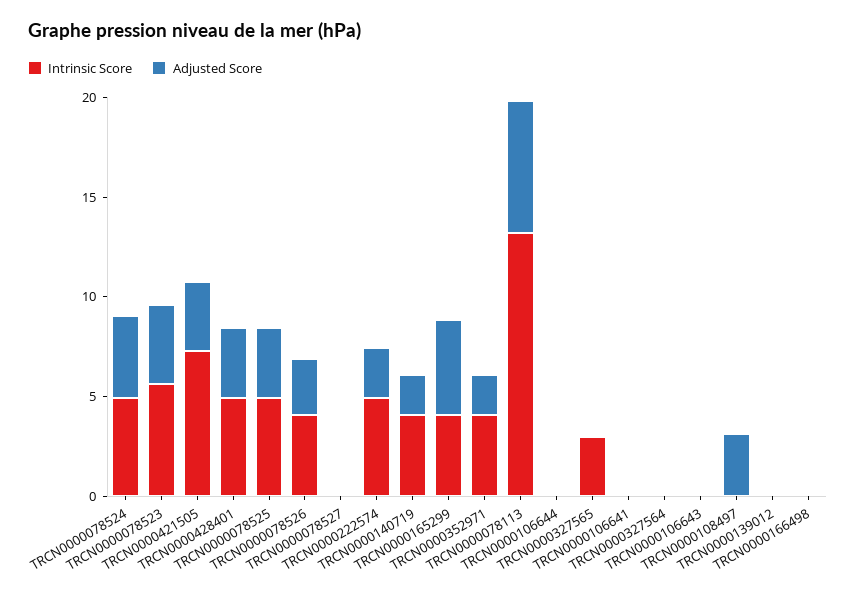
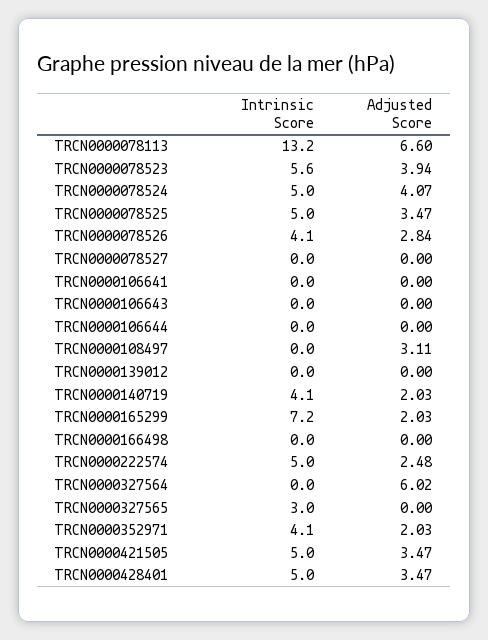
  {
    "Intrinsic Score": {
      "TRCN0000078524": 5,
      "TRCN0000078523": 5.6,
-     "TRCN0000421505": 7,
+     "TRCN0000421505": 5,
      "TRCN0000428401": 5,
      "TRCN0000078525": 5,
      "TRCN0000078526": 4.1,
      "TRCN0000078527": 0,
      "TRCN0000222574": 5,
      "TRCN0000140719": 4.1,
-     "TRCN0000165299": 4,
+     "TRCN0000165299": 7.2,
      "TRCN0000352971": 4.1,
      "TRCN0000078113": 13.2,
      "TRCN0000106644": 0,
      "TRCN0000327565": 3,
      "TRCN0000106641": 0,
      "TRCN0000327564": 0,
      "TRCN0000106643": 0,
      "TRCN0000108497": 0,
      "TRCN0000139012": 0,
      "TRCN0000166498": 0
    },
    "Adjusted Score": {
      "TRCN0000078524": 4.07,
      "TRCN0000078523": 3.94,
      "TRCN0000421505": 3.47,
      "TRCN0000428401": 3.47,
      "TRCN0000078525": 3.47,
      "TRCN0000078526": 2.84,
      "TRCN0000078527": 0,
      "TRCN0000222574": 2.48,
      "TRCN0000140719": 2.03,
-     "TRCN0000165299": 5,
+     "TRCN0000165299": 2.03,
      "TRCN0000352971": 2.03,
      "TRCN0000078113": 6.6,
      "TRCN0000106644": 0,
      "TRCN0000327565": 0,
      "TRCN0000106641": 0,
-     "TRCN0000327564": 0,
+     "TRCN0000327564": 6.02,
      "TRCN0000106643": 0,
      "TRCN0000108497": 3.11,
      "TRCN0000139012": 0,
      "TRCN0000166498": 0
    }
  }

